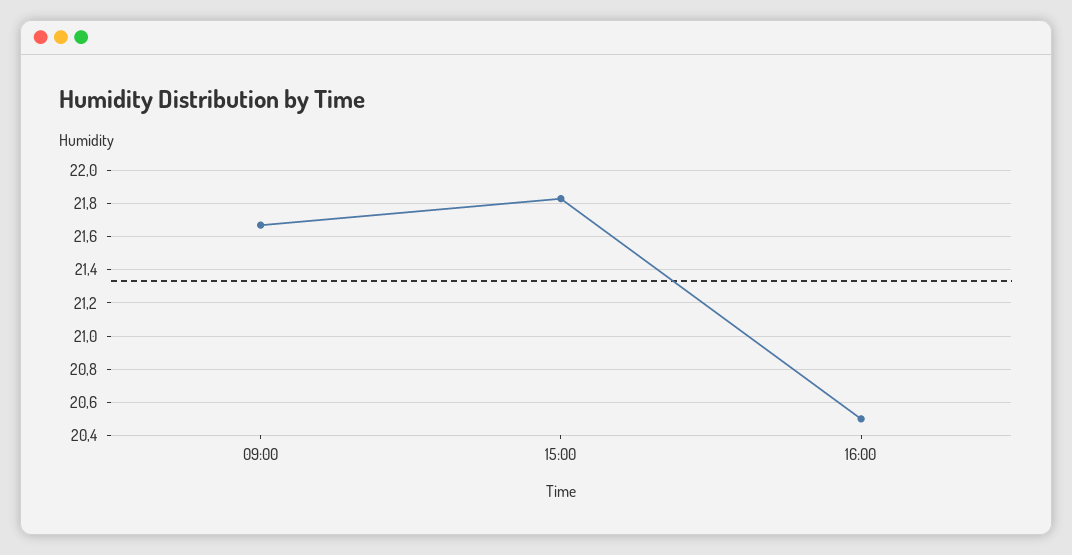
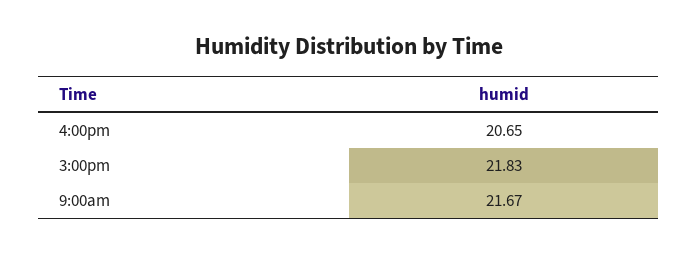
  {
    "09:00": 21.67,
    "15:00": 21.83,
-   "16:00": 20.5
+   "16:00": 20.65
  }

